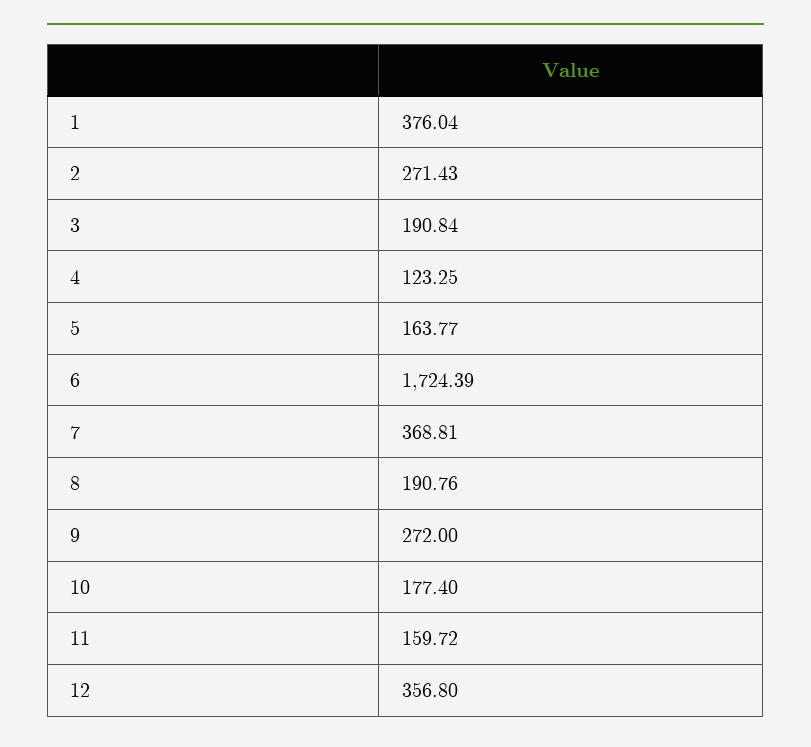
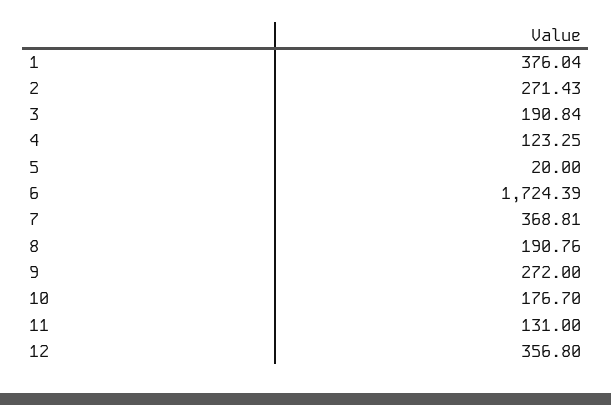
  {
    "1": 376.04,
    "2": 271.43,
    "3": 190.84,
    "4": 123.25,
-   "5": 163.77,
+   "5": 20,
    "6": 1724.39,
    "7": 368.81,
    "8": 190.76,
    "9": 272,
-   "10": 177.4,
+   "10": 176.7,
-   "11": 159.72,
+   "11": 131,
    "12": 356.8
  }

